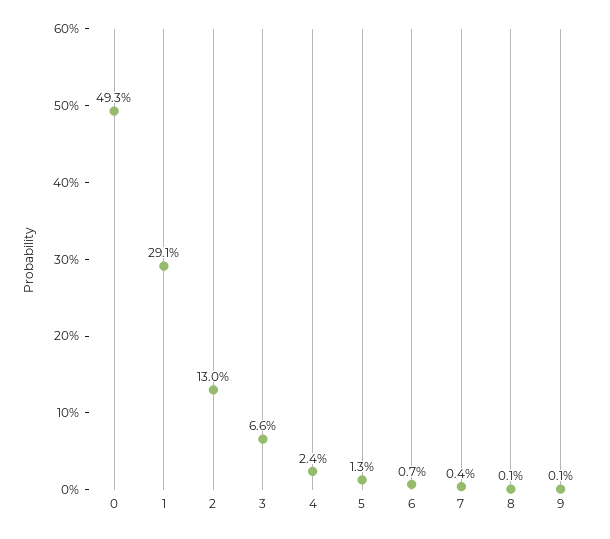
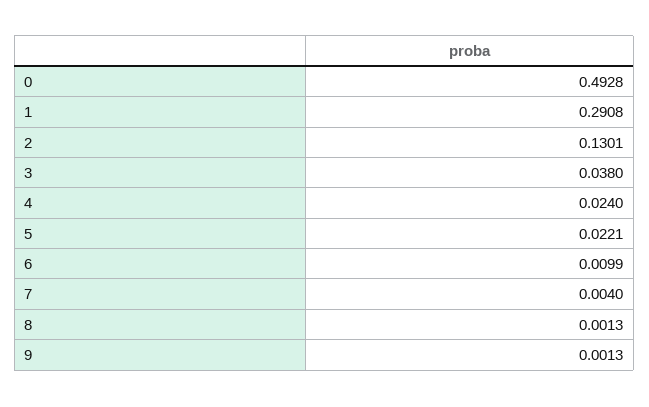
  {
    "0": 0.4928,
    "1": 0.2908,
    "2": 0.1301,
-   "3": 0.066,
+   "3": 0.038,
    "4": 0.024,
-   "5": 0.013,
+   "5": 0.0221,
-   "6": 0.007,
+   "6": 0.0099,
    "7": 0.004,
    "8": 0.0013,
    "9": 0.0013
  }

